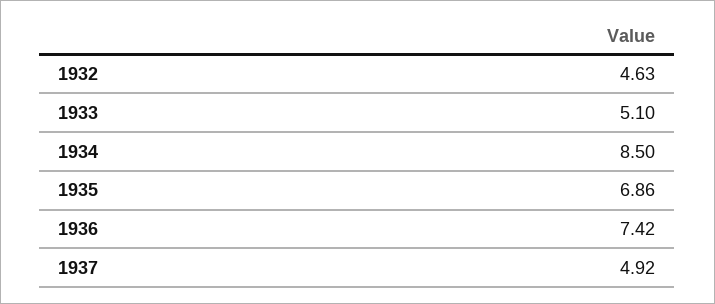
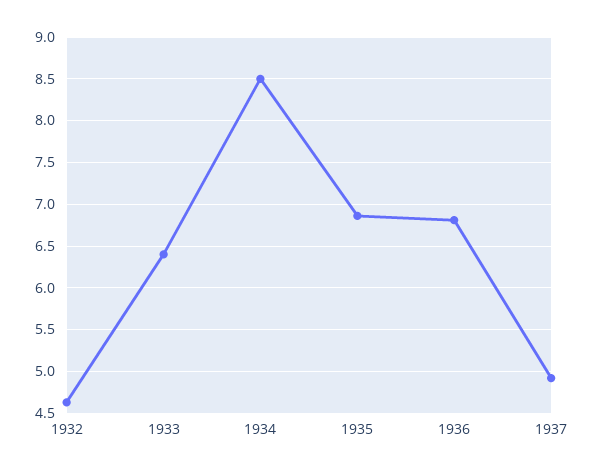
  {
    "1932": 4.63,
-   "1933": 5.1,
+   "1933": 6.4,
    "1934": 8.5,
    "1935": 6.86,
-   "1936": 7.42,
+   "1936": 6.8,
    "1937": 4.92
  }

